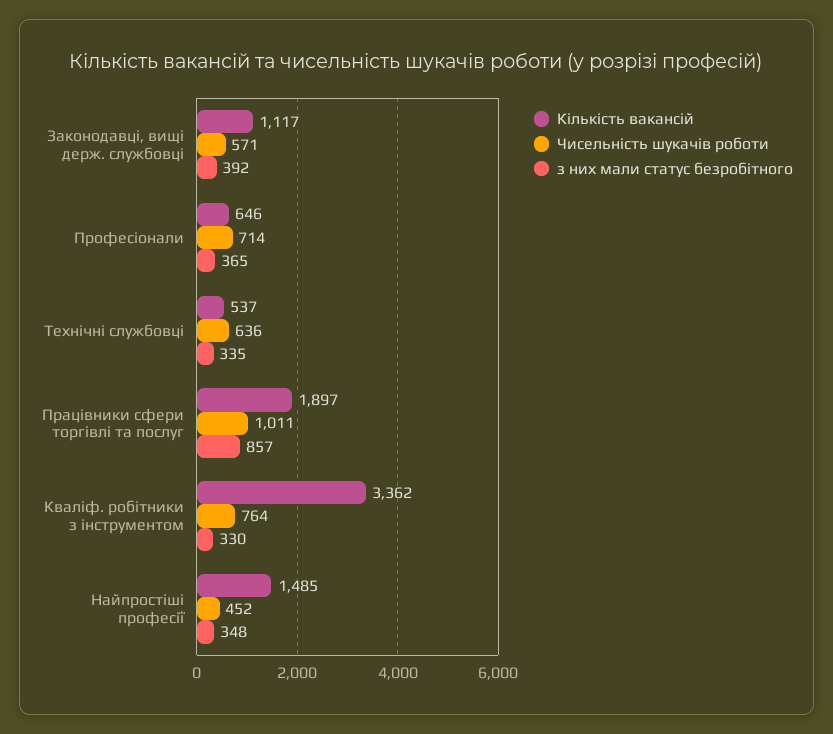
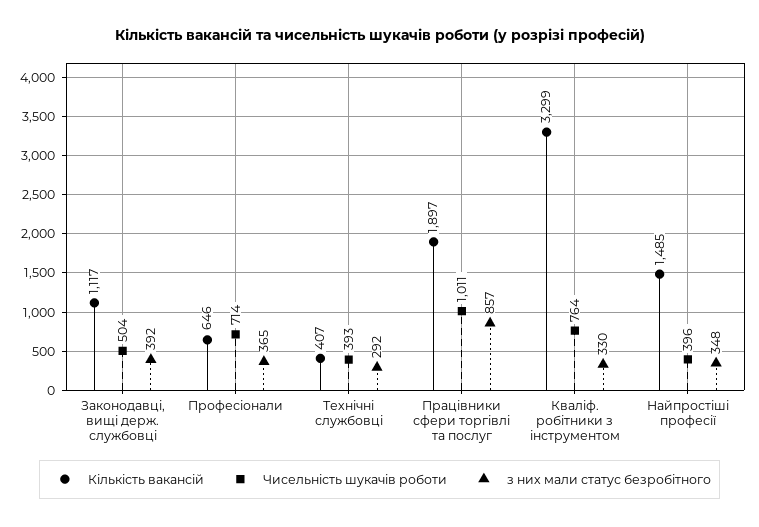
  {
    "Кількість вакансій": {
      "Законодавці, вищі держ. службовці": 1117,
      "Професіонали": 646,
-     "Технічні службовці": 537,
+     "Технічні службовці": 407,
      "Працівники сфери торгівлі та послуг": 1897,
-     "Кваліф. робітники з інструментом": 3362,
+     "Кваліф. робітники з інструментом": 3299,
      "Найпростіші професії": 1485
    },
    "Чисельність шукачів роботи": {
-     "Законодавці, вищі держ. службовці": 571,
+     "Законодавці, вищі держ. службовці": 504,
      "Професіонали": 714,
-     "Технічні службовці": 636,
+     "Технічні службовці": 393,
      "Працівники сфери торгівлі та послуг": 1011,
      "Кваліф. робітники з інструментом": 764,
-     "Найпростіші професії": 452
+     "Найпростіші професії": 396
    },
    "з них мали статус безробітного": {
      "Законодавці, вищі держ. службовці": 392,
      "Професіонали": 365,
-     "Технічні службовці": 335,
+     "Технічні службовці": 292,
      "Працівники сфери торгівлі та послуг": 857,
      "Кваліф. робітники з інструментом": 330,
      "Найпростіші професії": 348
    }
  }

